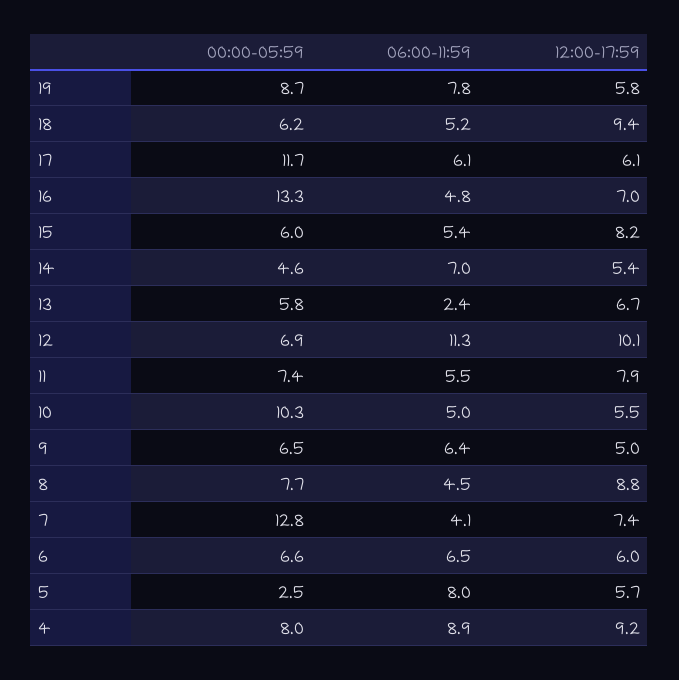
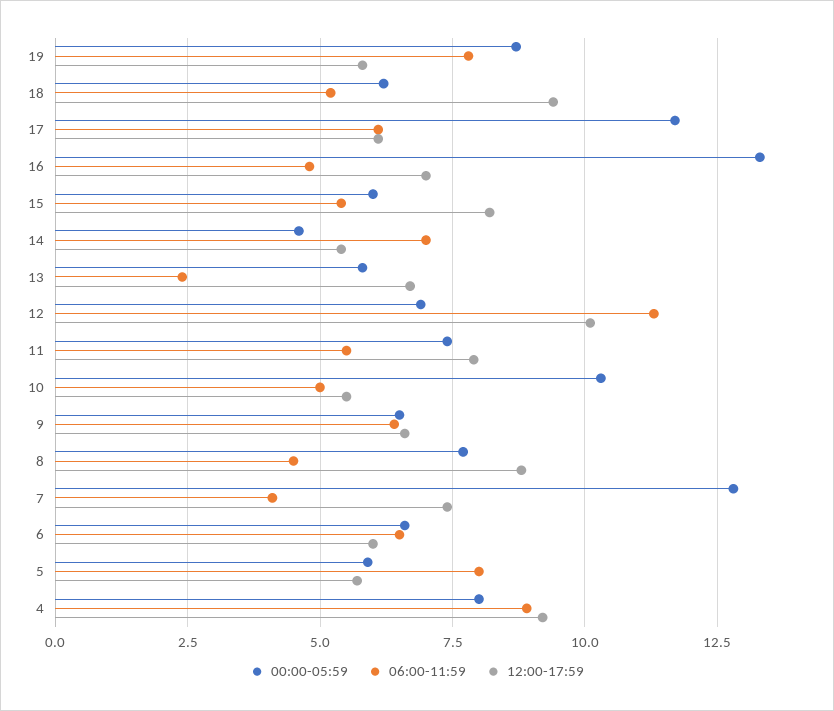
  {
    "00:00-05:59": {
      "19": 8.7,
      "18": 6.2,
      "17": 11.7,
      "16": 13.3,
      "15": 6,
      "14": 4.6,
      "13": 5.8,
      "12": 6.9,
      "11": 7.4,
      "10": 10.3,
      "9": 6.5,
      "8": 7.7,
      "7": 12.8,
      "6": 6.6,
-     "5": 2.5,
+     "5": 6,
      "4": 8
    },
    "06:00-11:59": {
      "19": 7.8,
      "18": 5.2,
      "17": 6.1,
      "16": 4.8,
      "15": 5.4,
      "14": 7,
      "13": 2.4,
      "12": 11.3,
      "11": 5.5,
      "10": 5,
      "9": 6.4,
      "8": 4.5,
      "7": 4.1,
      "6": 6.5,
      "5": 8,
      "4": 8.9
    },
    "12:00-17:59": {
      "19": 5.8,
      "18": 9.4,
      "17": 6.1,
      "16": 7,
      "15": 8.2,
      "14": 5.4,
      "13": 6.7,
      "12": 10.1,
      "11": 7.9,
      "10": 5.5,
-     "9": 5,
+     "9": 6.5,
      "8": 8.8,
      "7": 7.4,
      "6": 6,
      "5": 5.7,
      "4": 9.2
    }
  }

